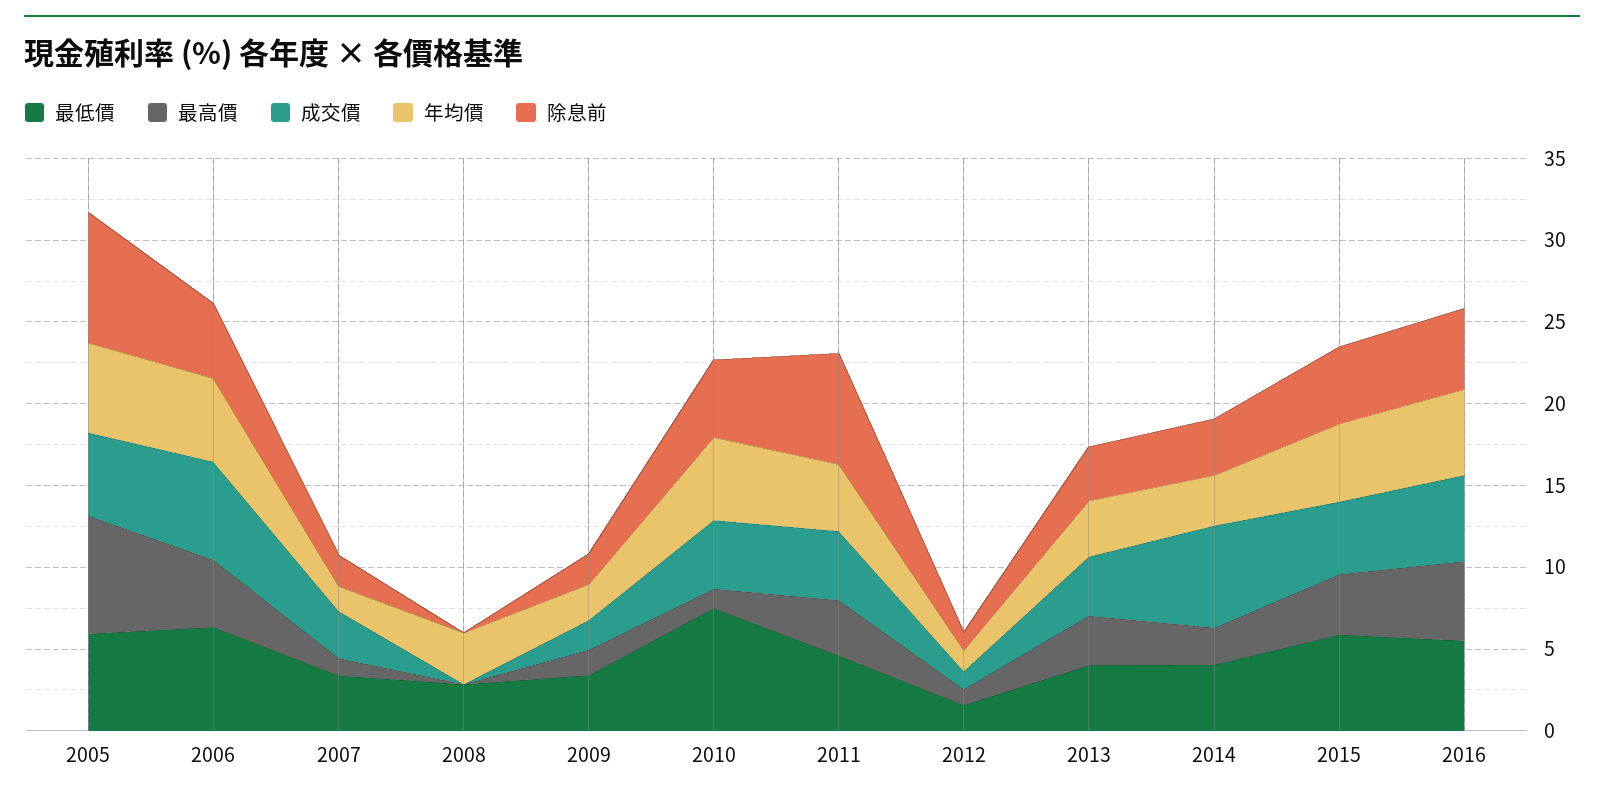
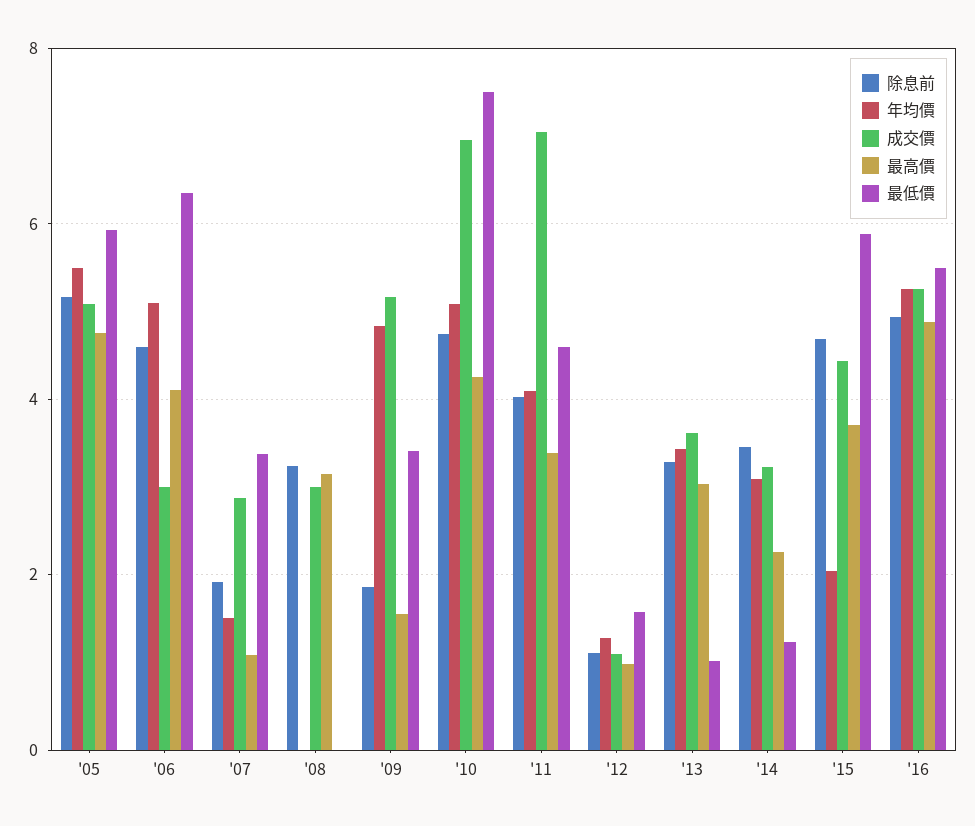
  {
    "最低價": {
      "2005": 6,
      "2006": 6.4,
      "2007": 3.4,
-     "2008": 3,
+     "2008": 0,
      "2009": 3.4,
      "2010": 7.6,
      "2011": 4.6,
      "2012": 1.6,
-     "2013": 4,
+     "2013": 1,
-     "2014": 4,
+     "2014": 1.2,
      "2015": 5.8,
      "2016": 5.6
    },
    "最高價": {
-     "2005": 7,
+     "2005": 4.8,
      "2006": 4.2,
      "2007": 1,
-     "2008": 0,
+     "2008": 3.2,
      "2009": 1.6,
-     "2010": 1,
+     "2010": 4.2,
      "2011": 3.4,
      "2012": 1,
      "2013": 3,
      "2014": 2.2,
      "2015": 3.8,
      "2016": 4.8
    },
    "成交價": {
      "2005": 5,
-     "2006": 6,
+     "2006": 3,
      "2007": 2.8,
-     "2008": 0,
+     "2008": 3,
-     "2009": 2,
+     "2009": 5.2,
-     "2010": 4,
+     "2010": 7,
-     "2011": 4,
+     "2011": 7,
      "2012": 1.2,
      "2013": 3.6,
-     "2014": 6,
+     "2014": 3.2,
      "2015": 4.4,
      "2016": 5.2
    },
    "年均價": {
      "2005": 5.6,
      "2006": 5.2,
      "2007": 1.6,
-     "2008": 3,
+     "2008": 0,
-     "2009": 2,
+     "2009": 4.8,
      "2010": 5,
      "2011": 4,
      "2012": 1.2,
      "2013": 3.4,
      "2014": 3,
-     "2015": 5,
+     "2015": 2,
      "2016": 5.2
    },
    "除息前": {
-     "2005": 8,
+     "2005": 5.2,
      "2006": 4.6,
      "2007": 2,
-     "2008": 0,
+     "2008": 3.2,
      "2009": 1.8,
      "2010": 4.8,
-     "2011": 7,
+     "2011": 4,
      "2012": 1.2,
      "2013": 3.2,
      "2014": 3.4,
      "2015": 4.6,
      "2016": 5
    }
  }

